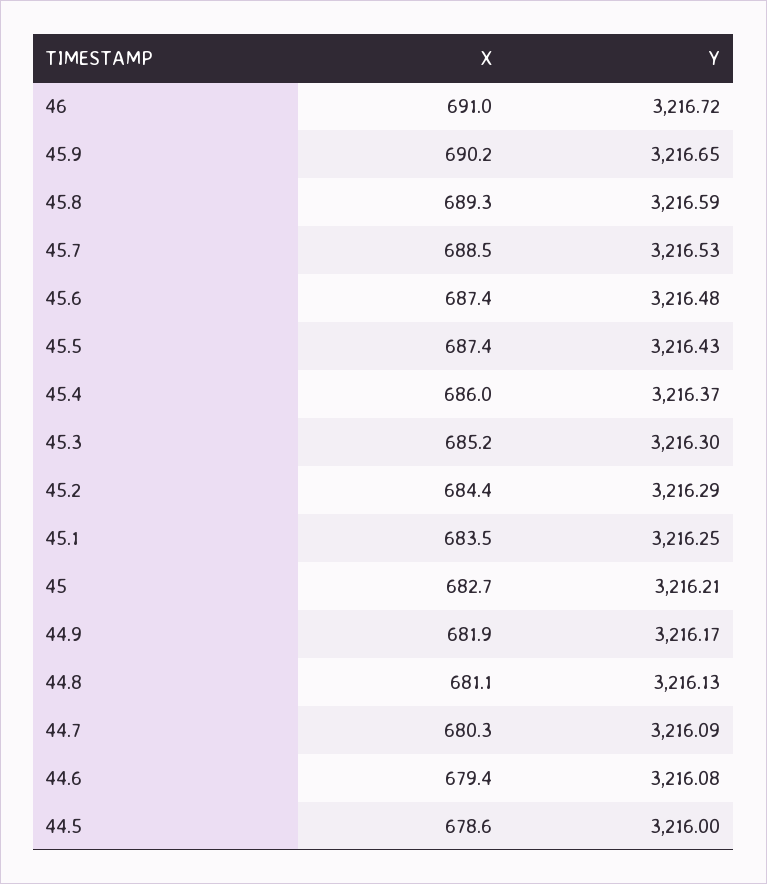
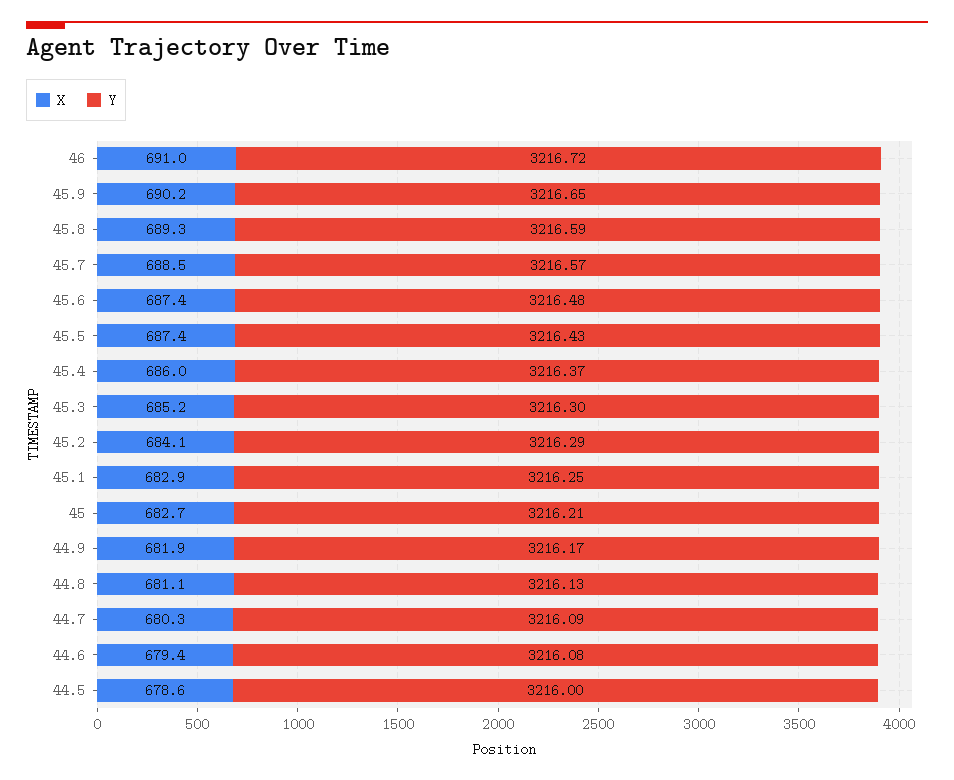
  {
    "X": {
      "46": 691,
      "45.9": 690.2,
      "45.8": 689.3,
      "45.7": 688.5,
      "45.6": 687.4,
      "45.5": 687.4,
      "45.4": 686,
      "45.3": 685.2,
-     "45.2": 684.4,
+     "45.2": 684.1,
-     "45.1": 683.5,
+     "45.1": 682.9,
      "45": 682.7,
      "44.9": 681.9,
      "44.8": 681.1,
      "44.7": 680.3,
      "44.6": 679.4,
      "44.5": 678.6
    },
    "Y": {
      "46": 3216.72,
      "45.9": 3216.65,
      "45.8": 3216.59,
-     "45.7": 3216.53,
+     "45.7": 3216.57,
      "45.6": 3216.48,
      "45.5": 3216.43,
      "45.4": 3216.37,
      "45.3": 3216.3,
      "45.2": 3216.29,
      "45.1": 3216.25,
      "45": 3216.21,
      "44.9": 3216.17,
      "44.8": 3216.13,
      "44.7": 3216.09,
      "44.6": 3216.08,
      "44.5": 3216
    }
  }

